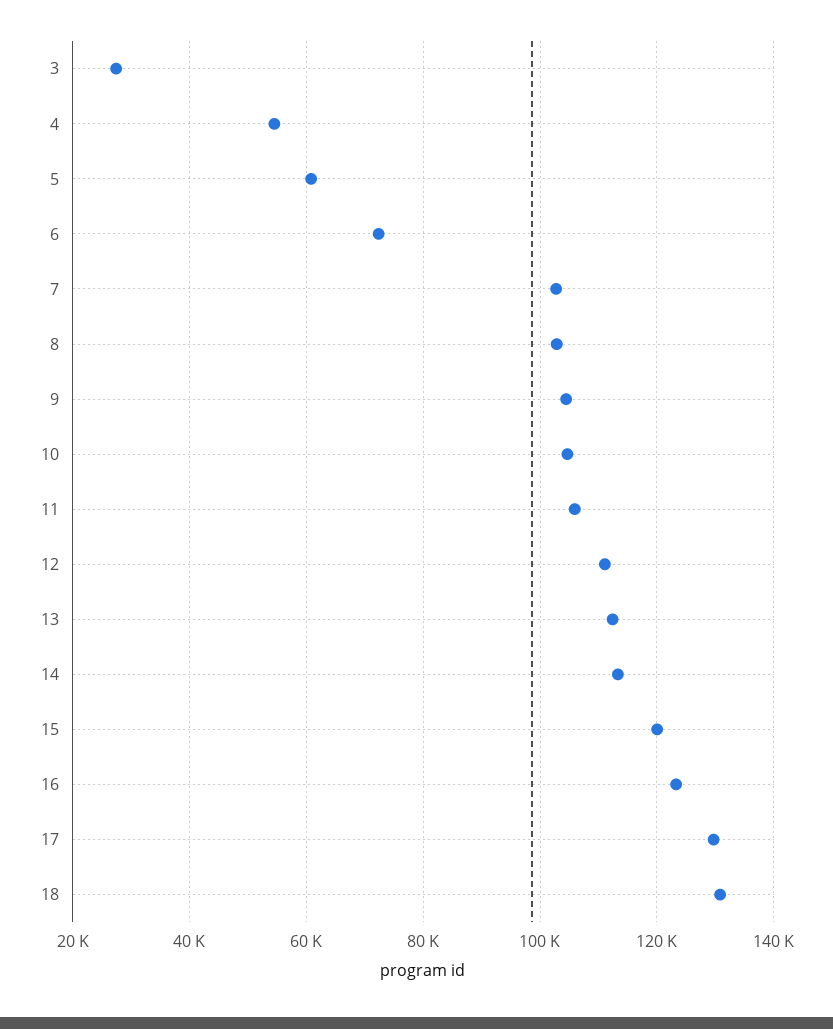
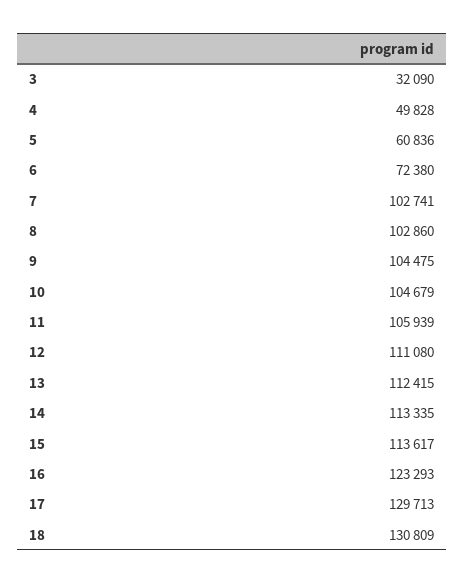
  {
-   "3": 28000,
+   "3": 32090,
-   "4": 54000,
+   "4": 49828,
    "5": 60836,
    "6": 72380,
    "7": 102741,
    "8": 102860,
    "9": 104475,
    "10": 104679,
    "11": 105939,
    "12": 111080,
    "13": 112415,
    "14": 113335,
-   "15": 120000,
+   "15": 113617,
    "16": 123293,
    "17": 129713,
    "18": 130809
  }

